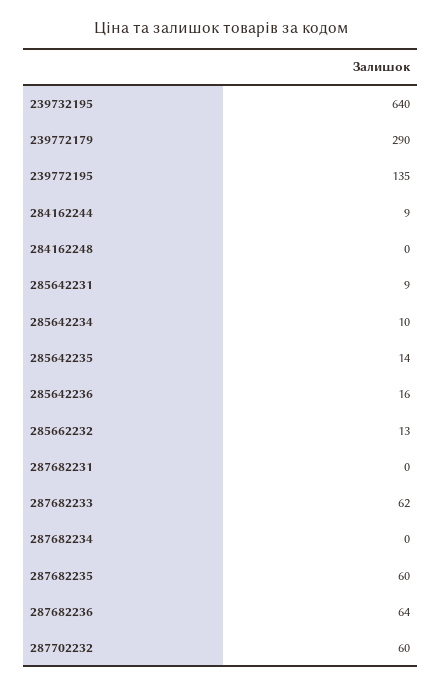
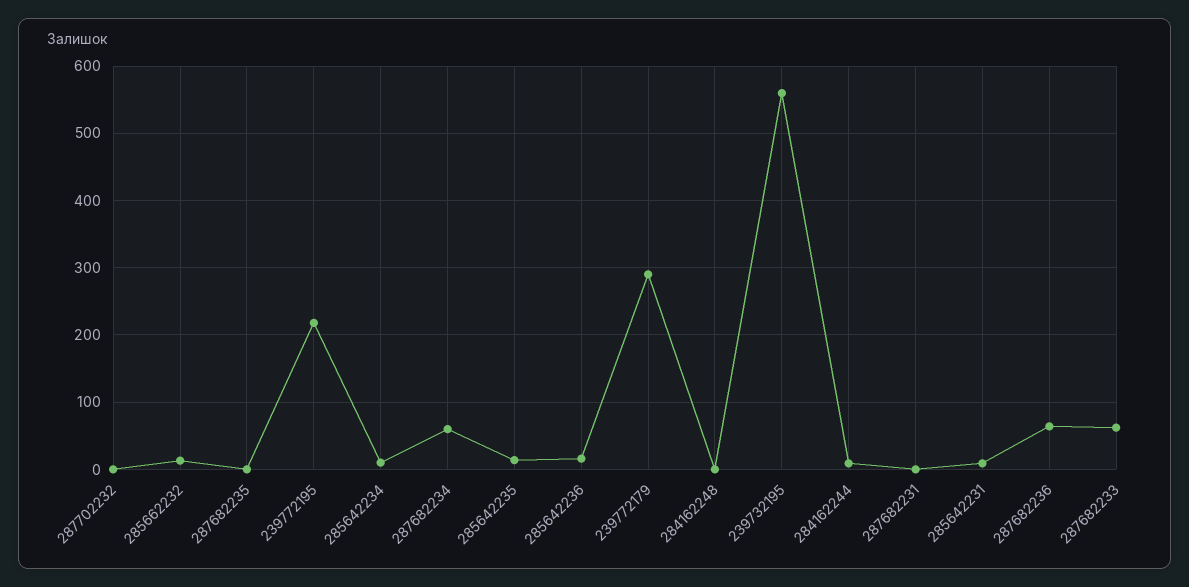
  {
-   "239732195": 640,
+   "239732195": 560,
    "239772179": 290,
-   "239772195": 135,
+   "239772195": 220,
    "284162244": 9,
    "284162248": 0,
    "285642231": 9,
    "285642234": 10,
    "285642235": 14,
    "285642236": 16,
    "285662232": 13,
    "287682231": 0,
    "287682233": 62,
-   "287682234": 0,
+   "287682234": 60,
-   "287682235": 60,
+   "287682235": 0,
    "287682236": 64,
-   "287702232": 60
+   "287702232": 0
  }

